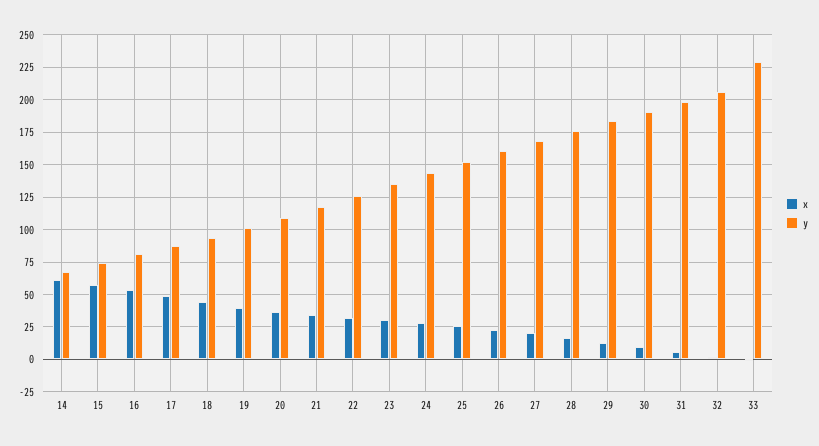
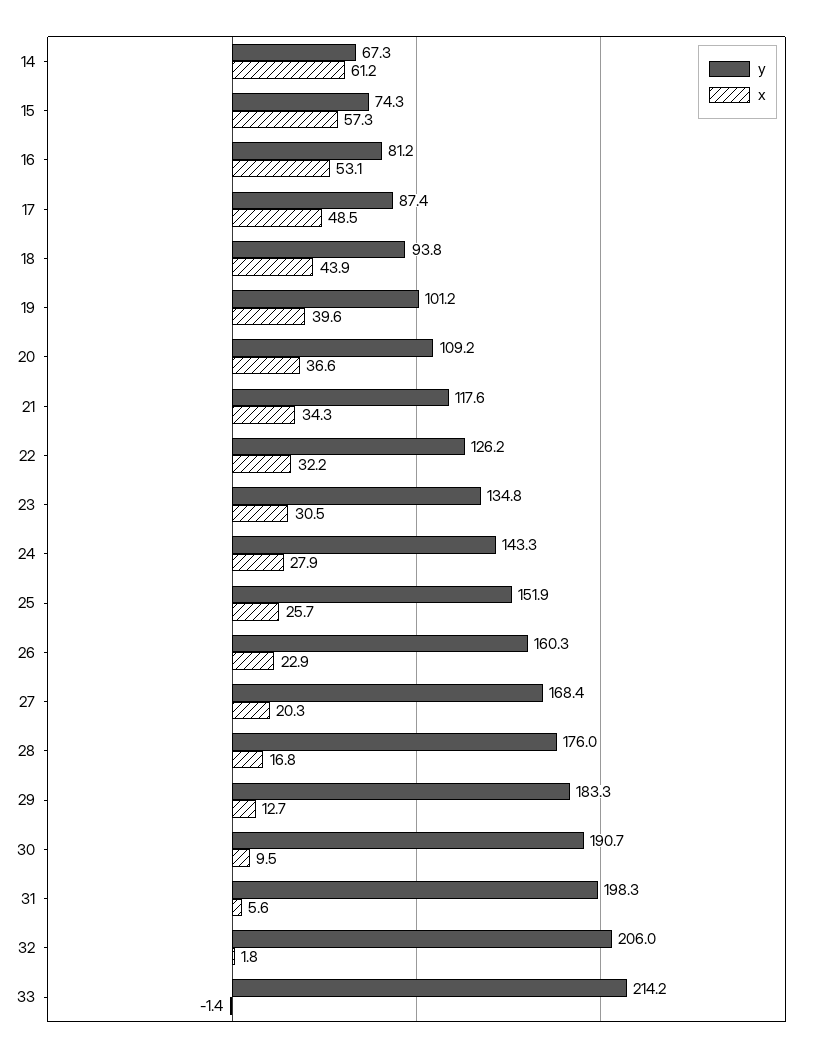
  {
    "x": {
      "14": 61.2,
      "15": 57.3,
      "16": 53.1,
      "17": 48.5,
      "18": 43.9,
      "19": 39.6,
      "20": 36.6,
      "21": 34.3,
      "22": 32.2,
      "23": 30.5,
      "24": 27.9,
      "25": 25.7,
      "26": 22.9,
      "27": 20.3,
      "28": 16.8,
      "29": 12.7,
      "30": 9.5,
      "31": 5.6,
      "32": 1.8,
      "33": -1.4
    },
    "y": {
      "14": 67.3,
      "15": 74.3,
      "16": 81.2,
      "17": 87.4,
      "18": 93.8,
      "19": 101.2,
      "20": 109.2,
      "21": 117.6,
      "22": 126.2,
      "23": 134.8,
      "24": 143.3,
      "25": 151.9,
      "26": 160.3,
      "27": 168.4,
      "28": 176,
      "29": 183.3,
      "30": 190.7,
      "31": 198.3,
      "32": 206,
-     "33": 230
+     "33": 214.2
    }
  }

